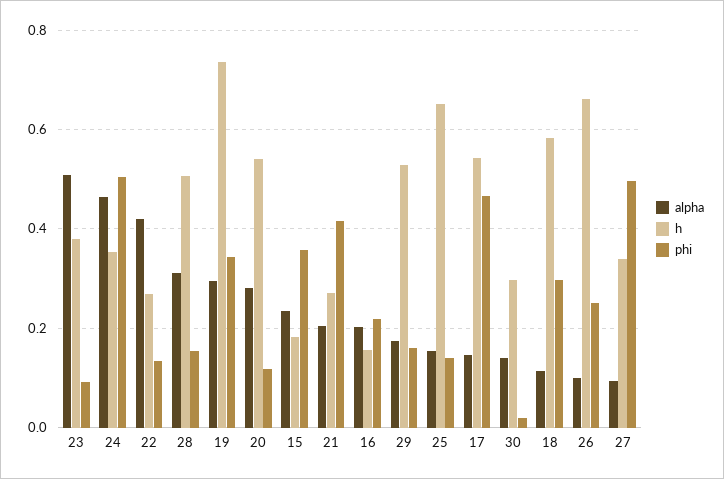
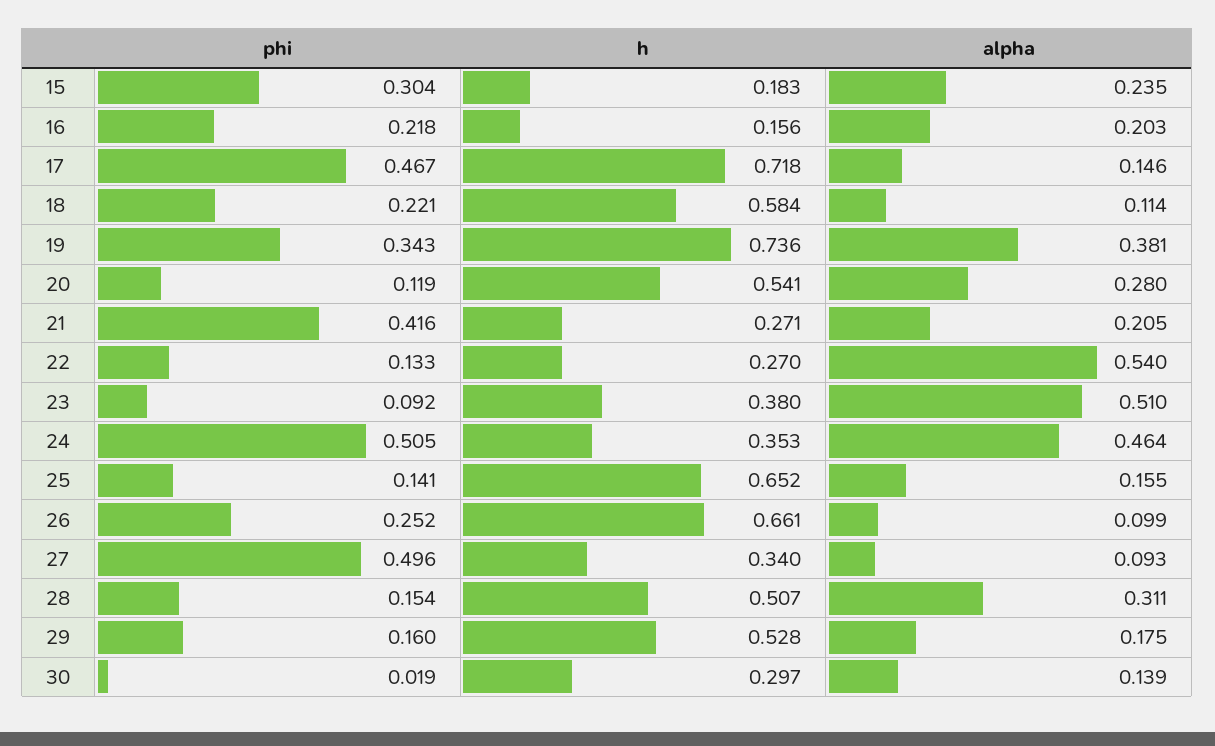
  {
    "alpha": {
      "23": 0.51,
      "24": 0.464,
-     "22": 0.42,
+     "22": 0.54,
      "28": 0.311,
-     "19": 0.3,
+     "19": 0.381,
      "20": 0.28,
      "15": 0.235,
      "21": 0.205,
      "16": 0.203,
      "29": 0.175,
      "25": 0.155,
      "17": 0.146,
      "30": 0.139,
      "18": 0.114,
      "26": 0.099,
      "27": 0.093
    },
    "h": {
      "23": 0.38,
      "24": 0.353,
      "22": 0.27,
      "28": 0.507,
      "19": 0.736,
      "20": 0.541,
      "15": 0.183,
      "21": 0.271,
      "16": 0.156,
      "29": 0.528,
      "25": 0.652,
-     "17": 0.54,
+     "17": 0.718,
      "30": 0.297,
      "18": 0.584,
      "26": 0.661,
      "27": 0.34
    },
    "phi": {
      "23": 0.092,
      "24": 0.505,
      "22": 0.133,
      "28": 0.154,
      "19": 0.343,
      "20": 0.119,
-     "15": 0.36,
+     "15": 0.304,
      "21": 0.416,
      "16": 0.218,
      "29": 0.16,
      "25": 0.141,
      "17": 0.467,
      "30": 0.019,
-     "18": 0.3,
+     "18": 0.221,
      "26": 0.252,
      "27": 0.496
    }
  }

